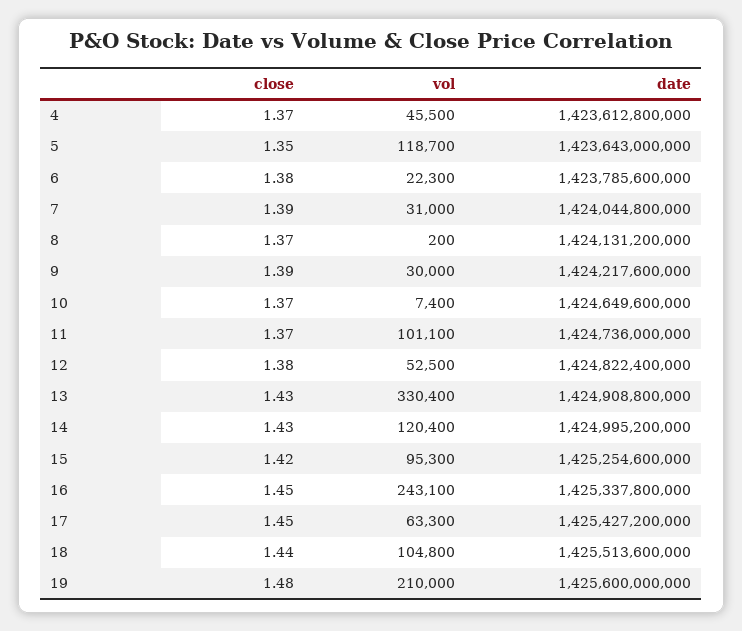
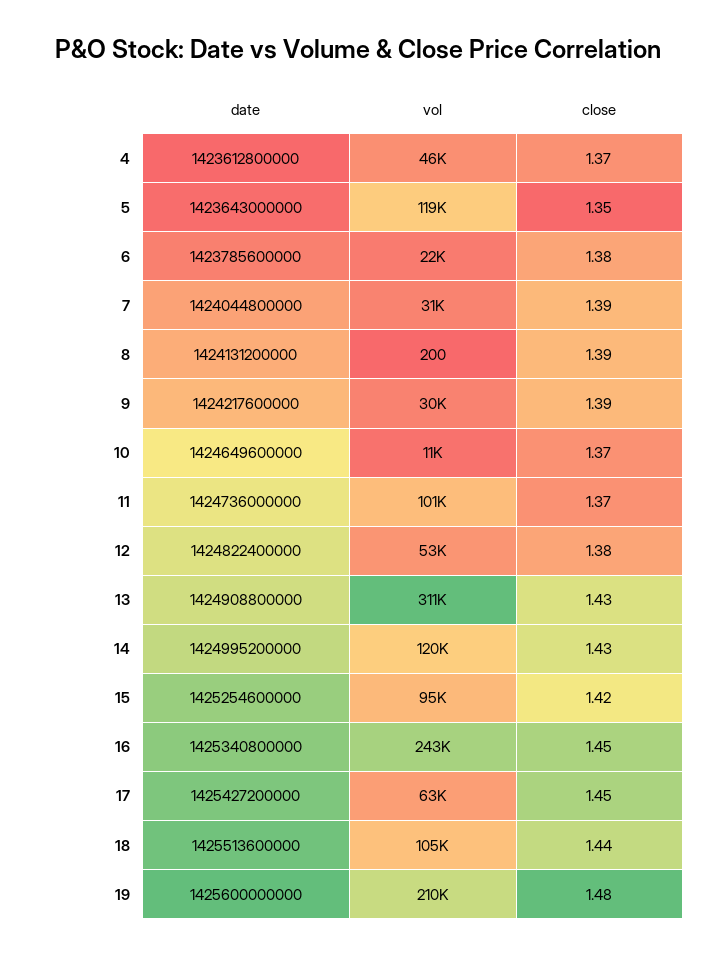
  {
    "close": {
      "4": 1.37,
      "5": 1.35,
      "6": 1.38,
      "7": 1.39,
-     "8": 1.37,
+     "8": 1.39,
      "9": 1.39,
      "10": 1.37,
      "11": 1.37,
      "12": 1.38,
      "13": 1.43,
      "14": 1.43,
      "15": 1.42,
      "16": 1.45,
      "17": 1.45,
      "18": 1.44,
      "19": 1.48
    },
    "vol": {
      "4": 45500,
      "5": 118700,
      "6": 22300,
      "7": 31000,
      "8": 200,
      "9": 30000,
-     "10": 7400,
+     "10": 11000,
      "11": 101100,
      "12": 52500,
-     "13": 330400,
+     "13": 311000,
      "14": 120400,
      "15": 95300,
      "16": 243100,
      "17": 63300,
      "18": 104800,
      "19": 210000
    },
    "date": {
      "4": 1423612800000,
      "5": 1423643000000,
      "6": 1423785600000,
      "7": 1424044800000,
      "8": 1424131200000,
      "9": 1424217600000,
      "10": 1424649600000,
      "11": 1424736000000,
      "12": 1424822400000,
      "13": 1424908800000,
      "14": 1424995200000,
      "15": 1425254600000,
-     "16": 1425337800000,
+     "16": 1425340800000,
      "17": 1425427200000,
      "18": 1425513600000,
      "19": 1425600000000
    }
  }

